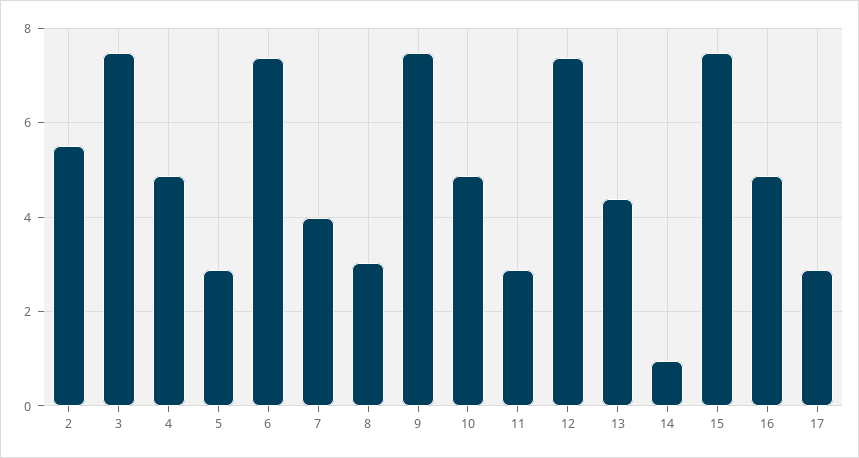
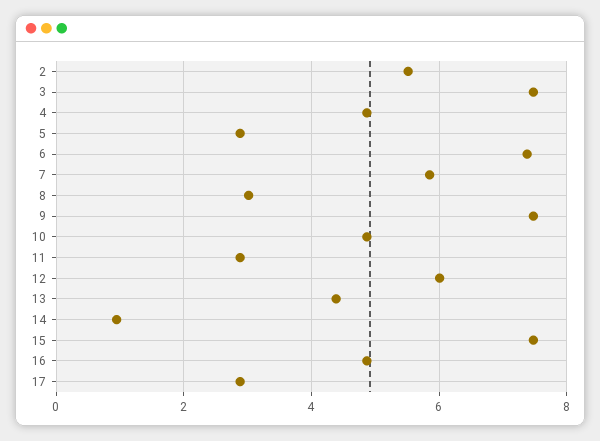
  {
    "2": 5.6,
    "3": 7.4,
    "4": 4.8,
    "5": 2.8,
    "6": 7.4,
-   "7": 4,
+   "7": 5.8,
    "8": 3,
    "9": 7.4,
    "10": 4.8,
    "11": 2.8,
-   "12": 7.4,
+   "12": 6,
    "13": 4.4,
    "14": 1,
    "15": 7.4,
    "16": 4.8,
    "17": 2.8
  }

